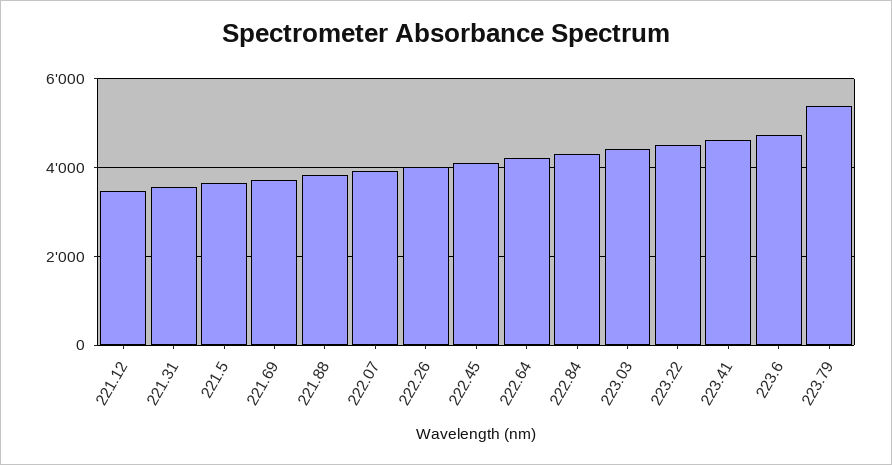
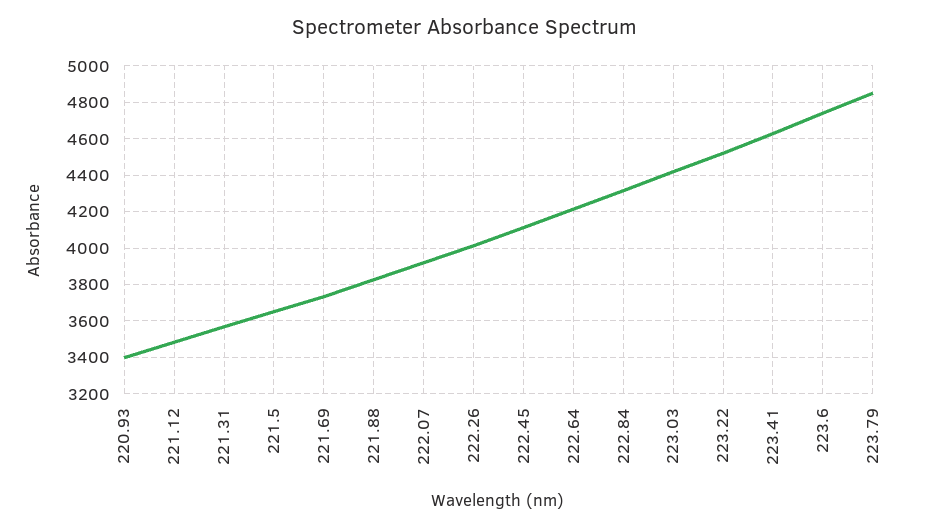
  {
    "221.12": 3500,
    "221.31": 3550,
    "221.5": 3650,
    "221.69": 3750,
    "221.88": 3850,
    "222.07": 3900,
    "222.26": 4000,
    "222.45": 4100,
    "222.64": 4200,
    "222.84": 4300,
    "223.03": 4400,
    "223.22": 4500,
    "223.41": 4650,
    "223.6": 4750,
-   "223.79": 5400
+   "223.79": 4850,
+   "220.93": 3400
  }

